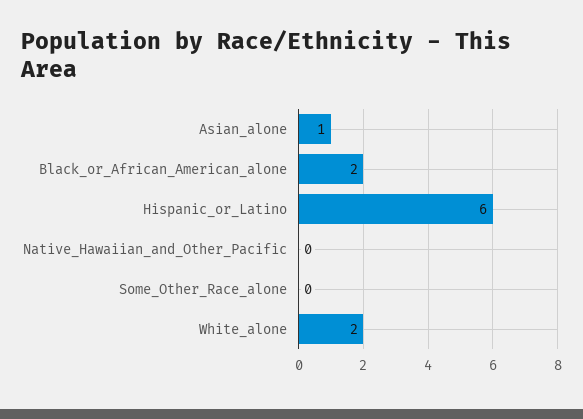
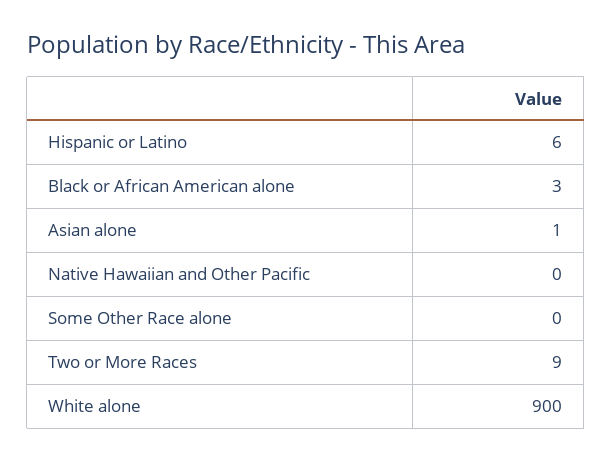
  {
    "Asian_alone": 1,
-   "Black_or_African_American_alone": 2,
+   "Black_or_African_American_alone": 3,
    "Hispanic_or_Latino": 6,
    "Native_Hawaiian_and_Other_Pacific": 0,
    "Some_Other_Race_alone": 0,
-   "White_alone": 2
+   "White_alone": 900,
+   "Two or More Races": 9
  }

